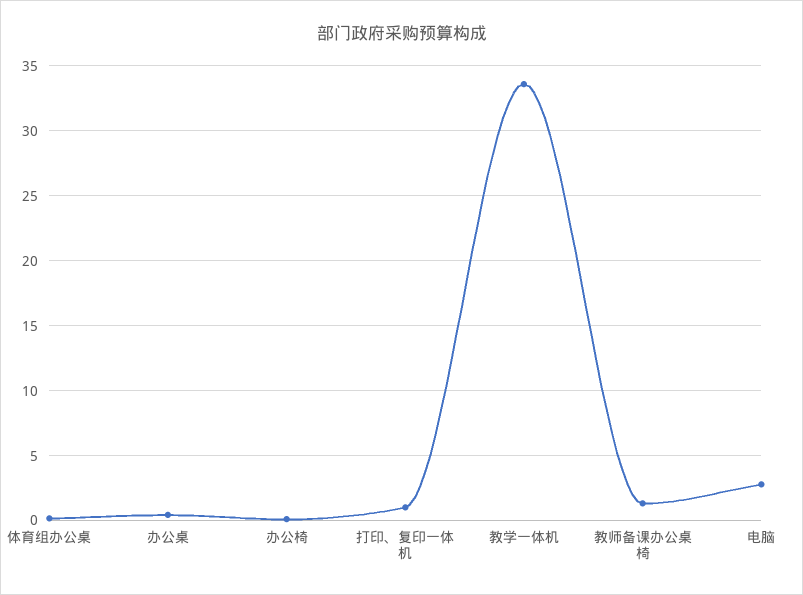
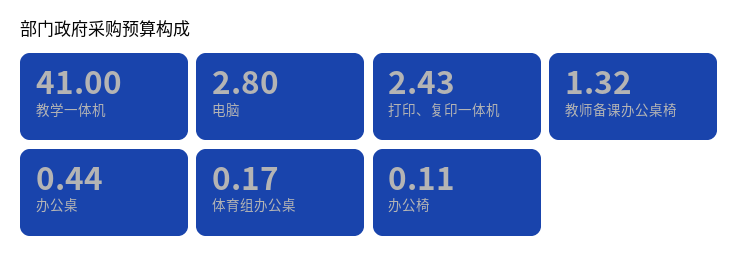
  {
    "体育组办公桌": 0.17,
    "办公桌": 0.44,
    "办公椅": 0.11,
-   "打印、复印一体机": 1,
+   "打印、复印一体机": 2.43,
-   "教学一体机": 33.5,
+   "教学一体机": 41,
    "教师备课办公桌椅": 1.32,
    "电脑": 2.8
  }

